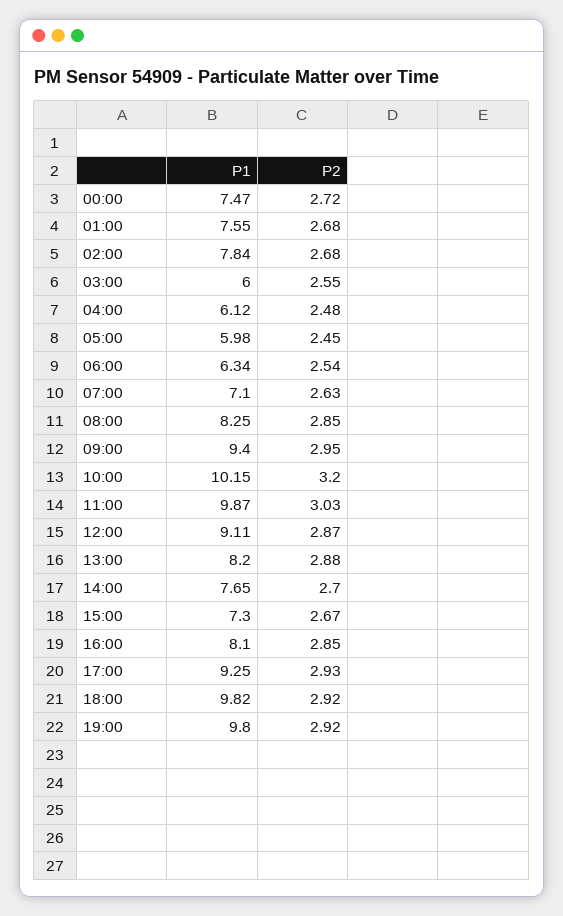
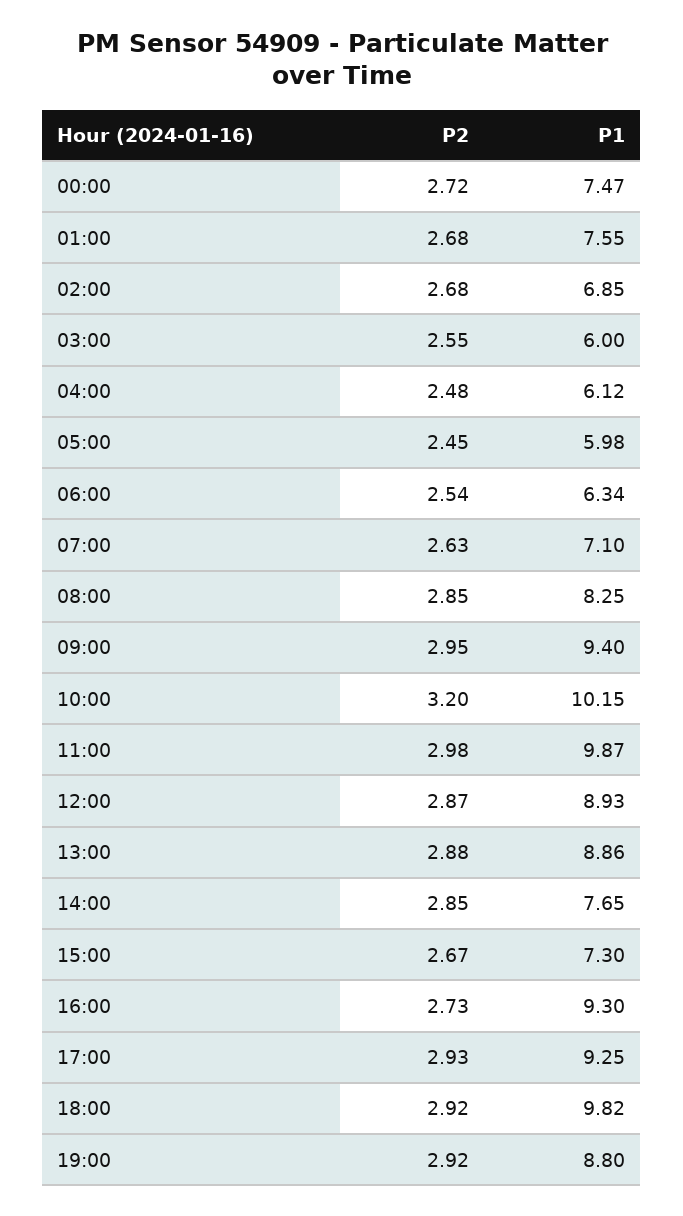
  {
    "P1": {
      "00:00": 7.47,
      "01:00": 7.55,
-     "02:00": 7.84,
+     "02:00": 6.85,
      "03:00": 6,
      "04:00": 6.12,
      "05:00": 5.98,
      "06:00": 6.34,
      "07:00": 7.1,
      "08:00": 8.25,
      "09:00": 9.4,
      "10:00": 10.15,
      "11:00": 9.87,
-     "12:00": 9.11,
+     "12:00": 8.93,
-     "13:00": 8.2,
+     "13:00": 8.86,
      "14:00": 7.65,
      "15:00": 7.3,
-     "16:00": 8.1,
+     "16:00": 9.3,
      "17:00": 9.25,
      "18:00": 9.82,
-     "19:00": 9.8
+     "19:00": 8.8
    },
    "P2": {
      "00:00": 2.72,
      "01:00": 2.68,
      "02:00": 2.68,
      "03:00": 2.55,
      "04:00": 2.48,
      "05:00": 2.45,
      "06:00": 2.54,
      "07:00": 2.63,
      "08:00": 2.85,
      "09:00": 2.95,
      "10:00": 3.2,
-     "11:00": 3.03,
+     "11:00": 2.98,
      "12:00": 2.87,
      "13:00": 2.88,
-     "14:00": 2.7,
+     "14:00": 2.85,
      "15:00": 2.67,
-     "16:00": 2.85,
+     "16:00": 2.73,
      "17:00": 2.93,
      "18:00": 2.92,
      "19:00": 2.92
    }
  }

